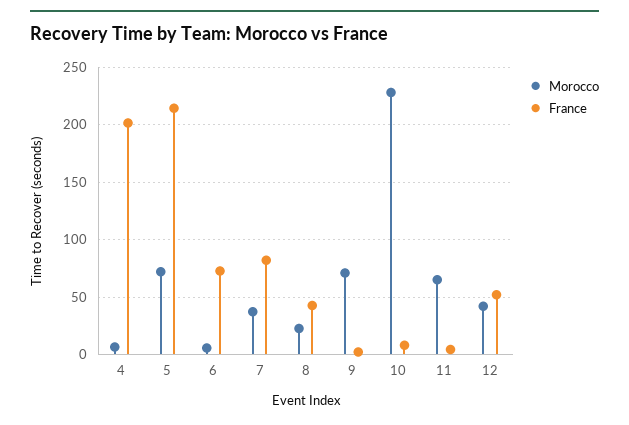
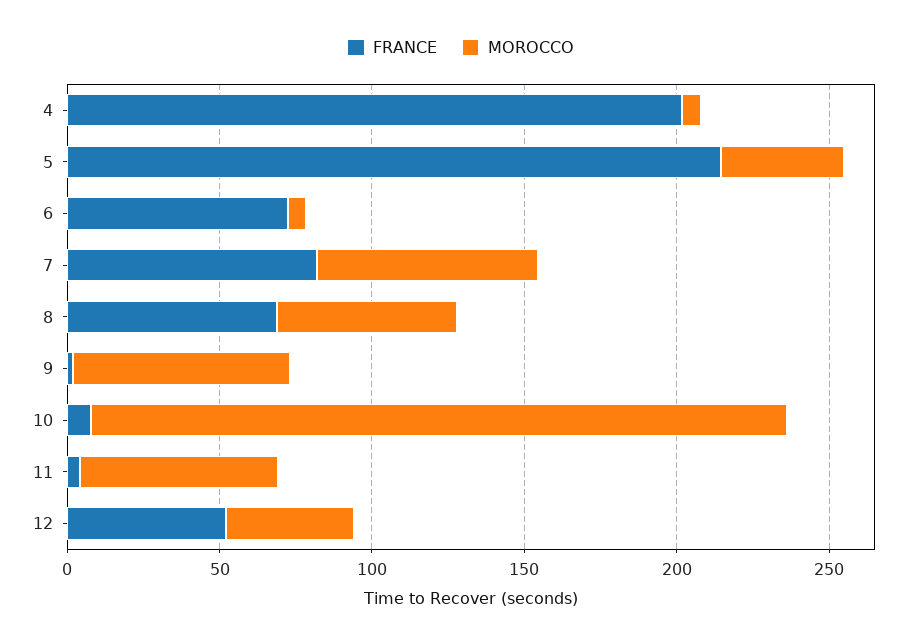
  {
    "Morocco": {
      "4": 10,
-     "5": 70,
+     "5": 40,
      "6": 10,
-     "7": 40,
+     "7": 70,
-     "8": 20,
+     "8": 60,
      "9": 70,
      "10": 230,
      "11": 70,
      "12": 40
    },
    "France": {
      "4": 200,
      "5": 210,
      "6": 70,
      "7": 80,
-     "8": 40,
+     "8": 70,
      "9": 0,
      "10": 10,
      "11": 0,
      "12": 50
    }
  }

